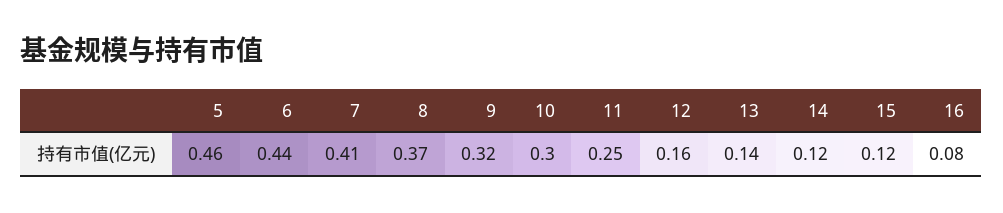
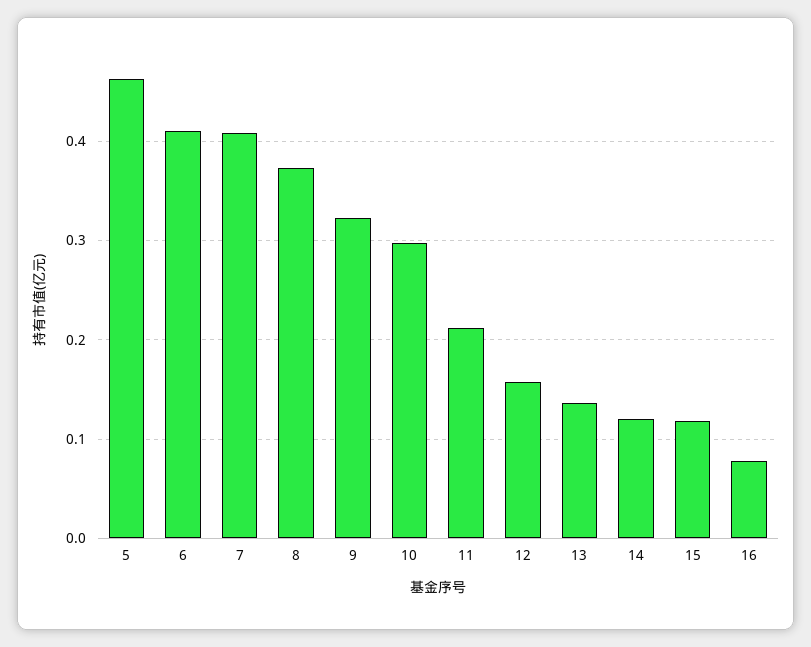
  {
    "5": 0.46,
-   "6": 0.44,
+   "6": 0.41,
    "7": 0.41,
    "8": 0.37,
    "9": 0.32,
    "10": 0.3,
-   "11": 0.25,
+   "11": 0.21,
    "12": 0.16,
    "13": 0.14,
    "14": 0.12,
    "15": 0.12,
    "16": 0.08
  }

